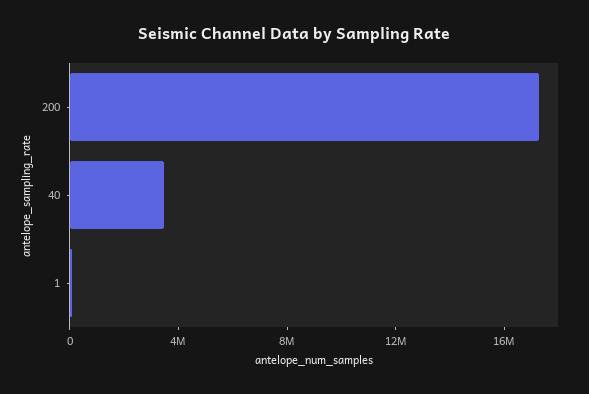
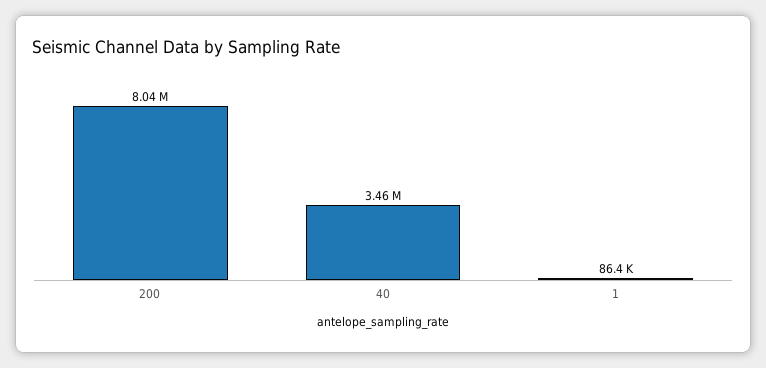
  {
-   "200": 17000000,
+   "200": 8040000,
    "40": 3460000,
    "1": 86400
  }

